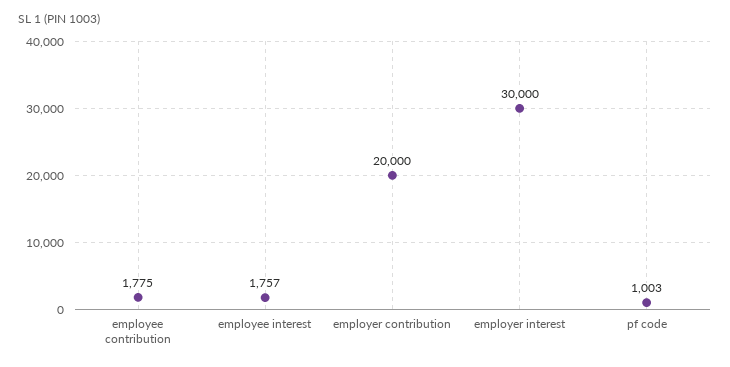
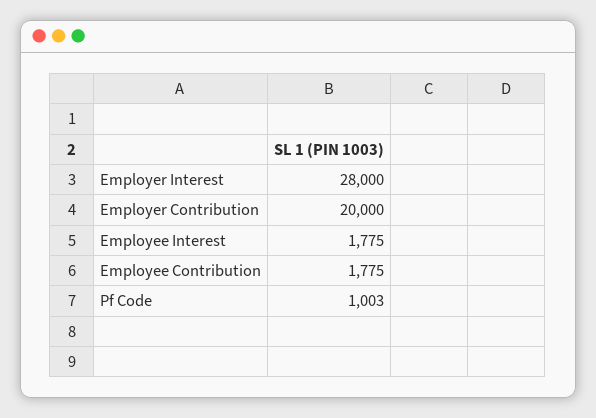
  {
    "employee contribution": 1775,
-   "employee interest": 1757,
+   "employee interest": 1775,
    "employer contribution": 20000,
-   "employer interest": 30000,
+   "employer interest": 28000,
    "pf code": 1003
  }

